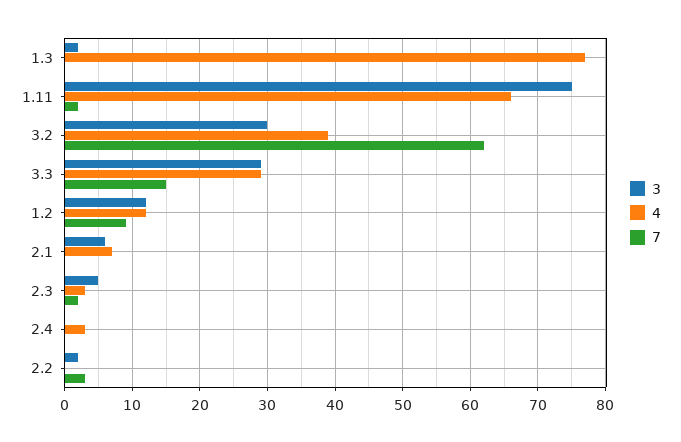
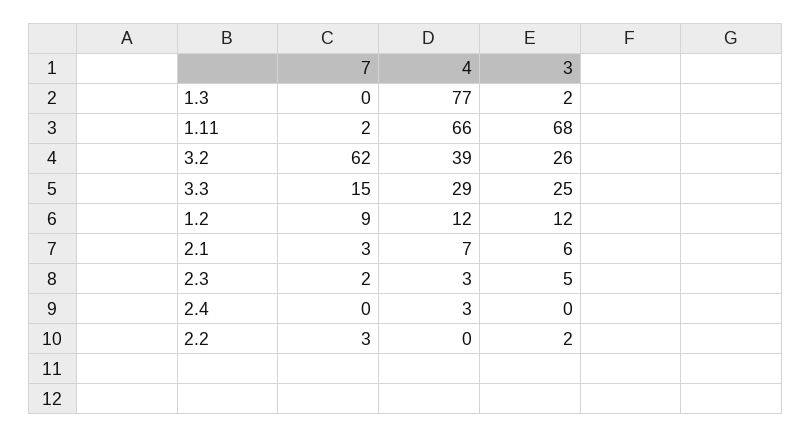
  {
    "3": {
      "1.3": 2,
-     "1.11": 75,
+     "1.11": 68,
-     "3.2": 30,
+     "3.2": 26,
-     "3.3": 29,
+     "3.3": 25,
      "1.2": 12,
      "2.1": 6,
      "2.3": 5,
      "2.4": 0,
      "2.2": 2
    },
    "4": {
      "1.3": 77,
      "1.11": 66,
      "3.2": 39,
      "3.3": 29,
      "1.2": 12,
      "2.1": 7,
      "2.3": 3,
      "2.4": 3,
      "2.2": 0
    },
    "7": {
      "1.3": 0,
      "1.11": 2,
      "3.2": 62,
      "3.3": 15,
      "1.2": 9,
-     "2.1": 0,
+     "2.1": 3,
      "2.3": 2,
      "2.4": 0,
      "2.2": 3
    }
  }

